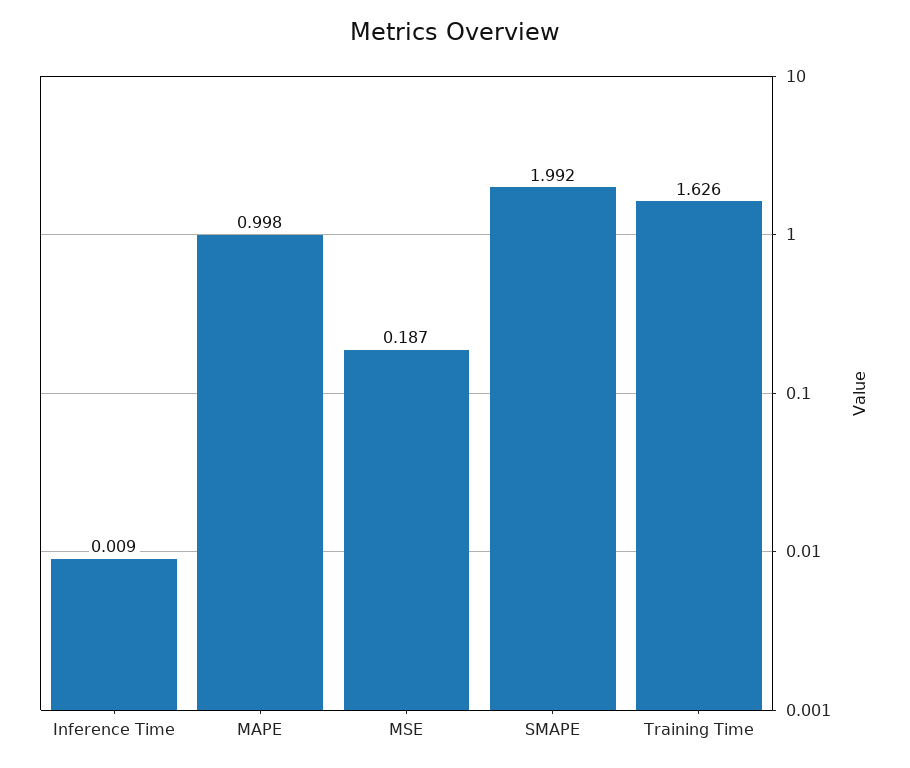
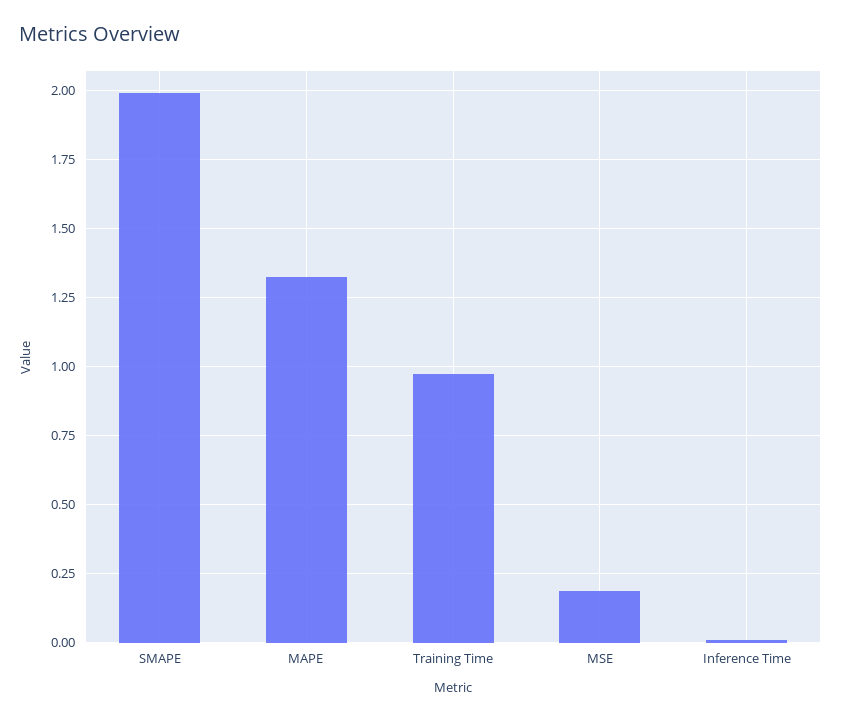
  {
    "Inference Time": 0.009,
-   "MAPE": 0.998,
+   "MAPE": 1.325,
    "MSE": 0.187,
    "SMAPE": 1.992,
-   "Training Time": 1.626
+   "Training Time": 0.975
  }

